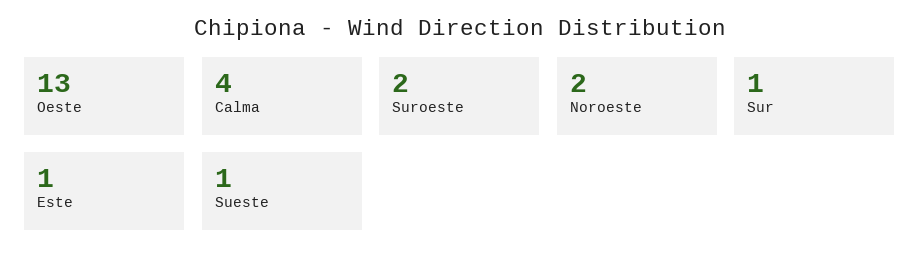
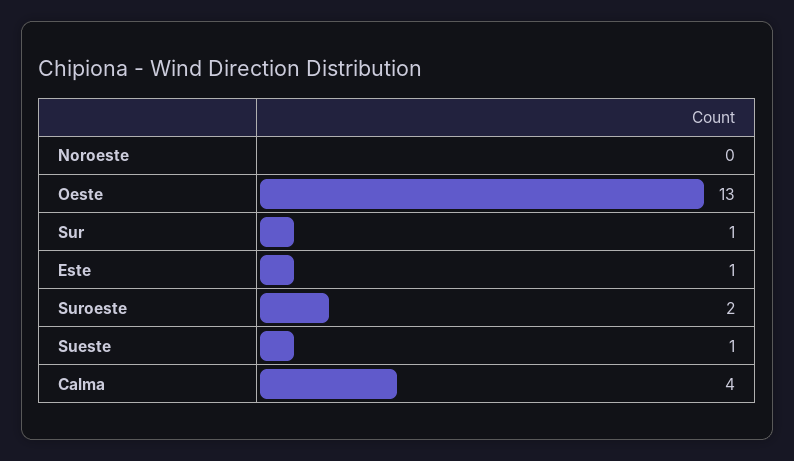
  {
    "Oeste": 13,
    "Calma": 4,
    "Suroeste": 2,
-   "Noroeste": 2,
+   "Noroeste": 0,
    "Sur": 1,
    "Este": 1,
    "Sueste": 1
  }

